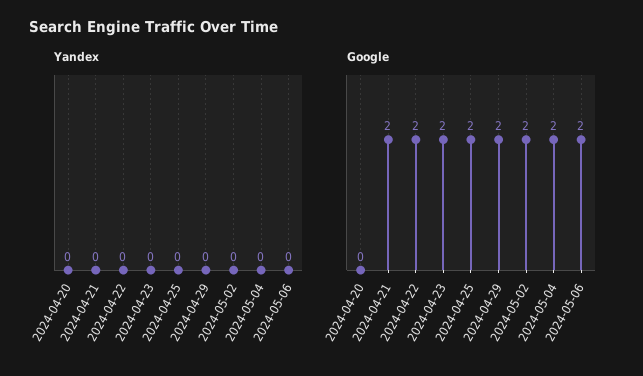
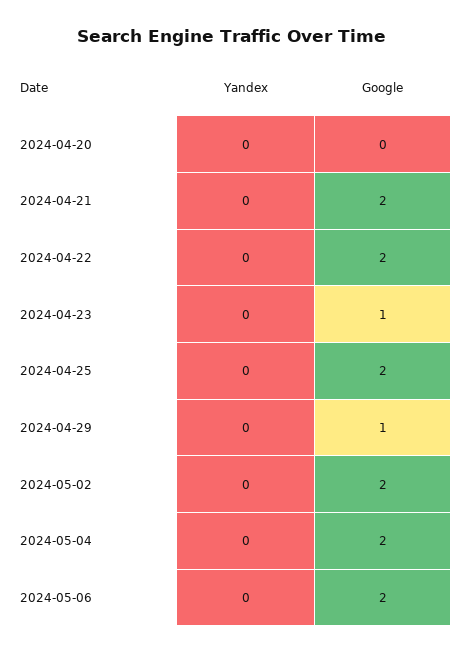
  {
    "Yandex": {
      "2024-04-20": 0,
      "2024-04-21": 0,
      "2024-04-22": 0,
      "2024-04-23": 0,
      "2024-04-25": 0,
      "2024-04-29": 0,
      "2024-05-02": 0,
      "2024-05-04": 0,
      "2024-05-06": 0
    },
    "Google": {
      "2024-04-20": 0,
      "2024-04-21": 2,
      "2024-04-22": 2,
-     "2024-04-23": 2,
+     "2024-04-23": 1,
      "2024-04-25": 2,
-     "2024-04-29": 2,
+     "2024-04-29": 1,
      "2024-05-02": 2,
      "2024-05-04": 2,
      "2024-05-06": 2
    }
  }

